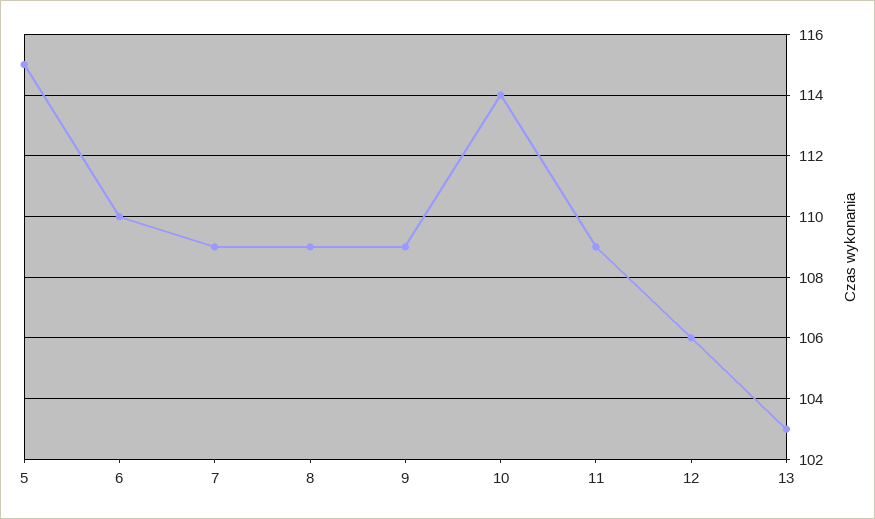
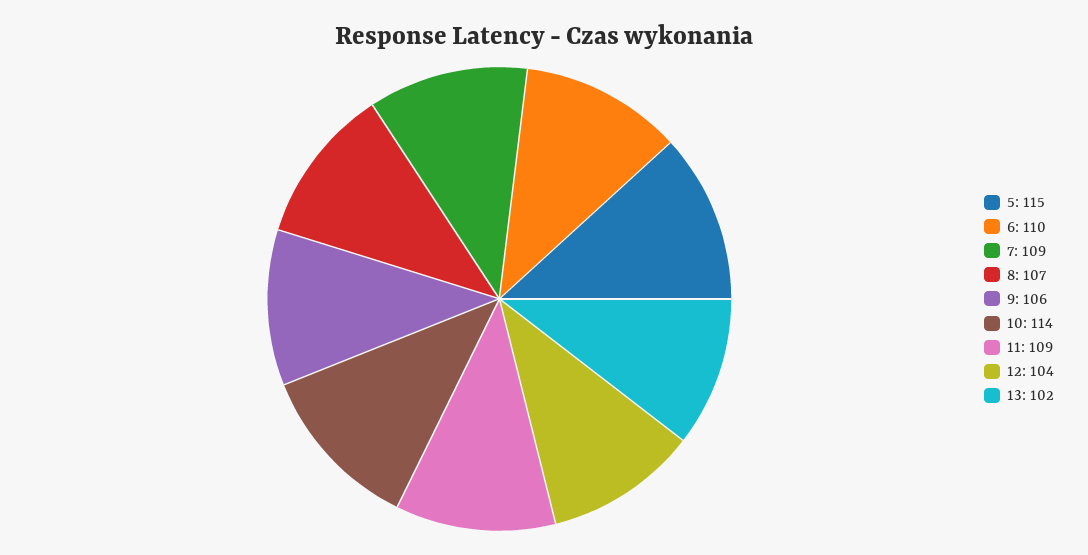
  {
    "5": 115,
    "6": 110,
    "7": 109,
-   "8": 109,
+   "8": 107,
-   "9": 109,
+   "9": 106,
    "10": 114,
    "11": 109,
-   "12": 106,
+   "12": 104,
-   "13": 103
+   "13": 102
  }

